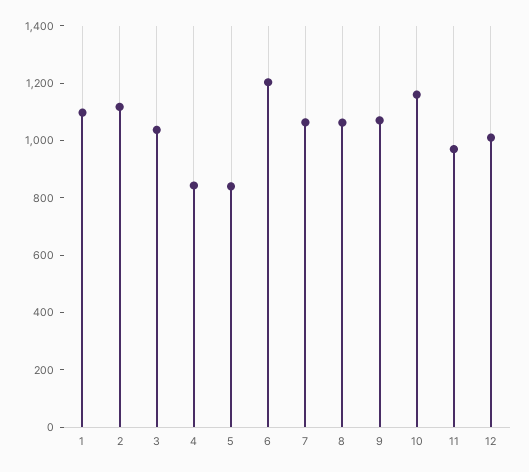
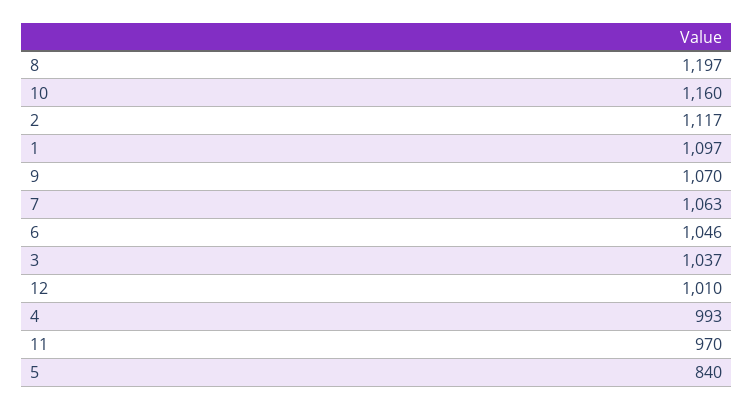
  {
    "1": 1097,
    "2": 1117,
    "3": 1037,
-   "4": 850,
+   "4": 993,
    "5": 840,
-   "6": 1200,
+   "6": 1046,
    "7": 1063,
-   "8": 1050,
+   "8": 1197,
    "9": 1070,
    "10": 1160,
    "11": 970,
    "12": 1010
  }

